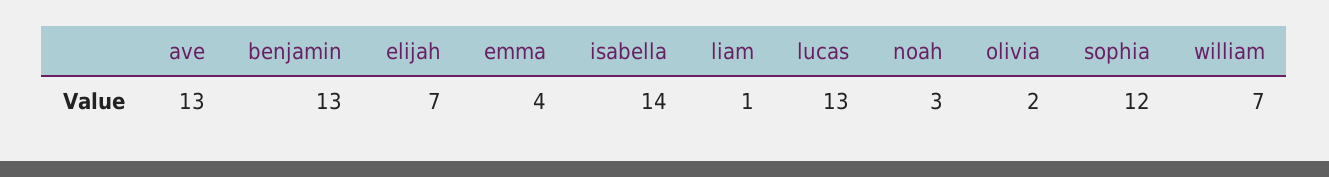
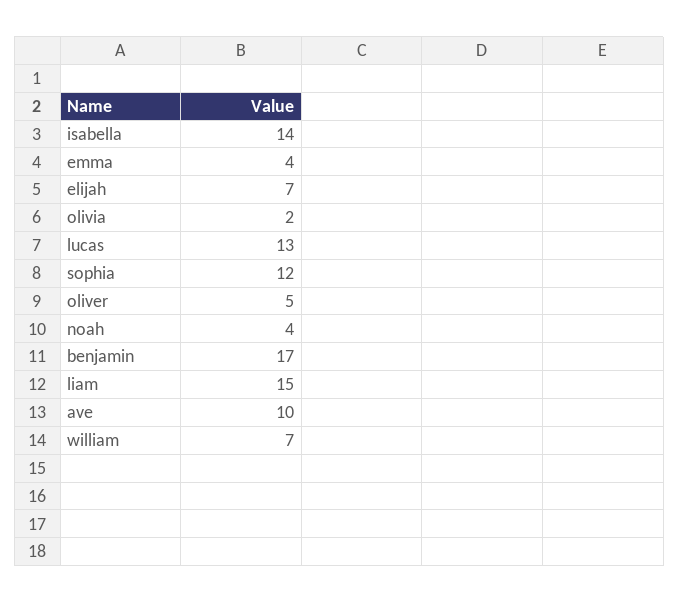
  {
-   "ave": 13,
+   "ave": 10,
-   "benjamin": 13,
+   "benjamin": 17,
    "elijah": 7,
    "emma": 4,
    "isabella": 14,
-   "liam": 1,
+   "liam": 15,
    "lucas": 13,
-   "noah": 3,
+   "noah": 4,
    "olivia": 2,
    "sophia": 12,
-   "william": 7
+   "william": 7,
+   "oliver": 5
  }

